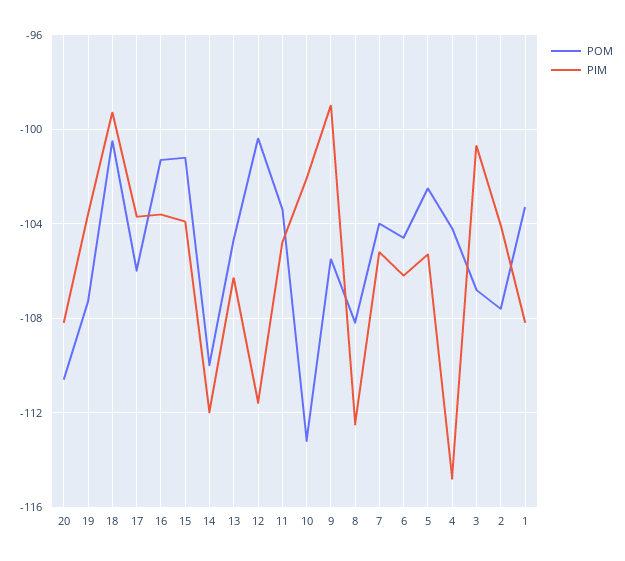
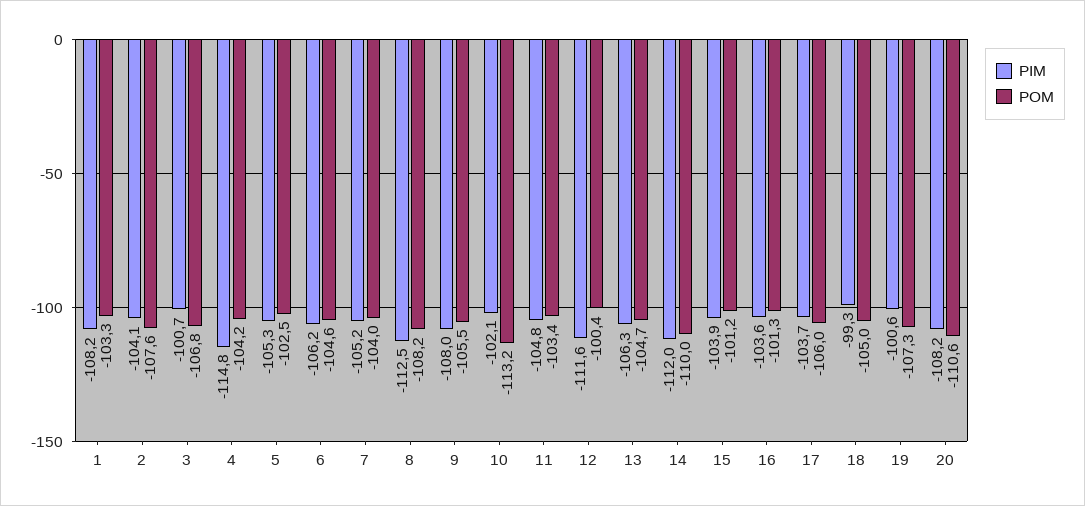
  {
    "POM": {
      "20": -110.6,
      "19": -107.3,
-     "18": -100.5,
+     "18": -105,
      "17": -106,
      "16": -101.3,
      "15": -101.2,
      "14": -110,
      "13": -104.7,
      "12": -100.4,
      "11": -103.4,
      "10": -113.2,
      "9": -105.5,
      "8": -108.2,
      "7": -104,
      "6": -104.6,
      "5": -102.5,
      "4": -104.2,
      "3": -106.8,
      "2": -107.6,
      "1": -103.3
    },
    "PIM": {
      "20": -108.2,
-     "19": -103.5,
+     "19": -100.6,
      "18": -99.3,
      "17": -103.7,
      "16": -103.6,
      "15": -103.9,
      "14": -112,
      "13": -106.3,
      "12": -111.6,
      "11": -104.8,
      "10": -102.1,
-     "9": -99,
+     "9": -108,
      "8": -112.5,
      "7": -105.2,
      "6": -106.2,
      "5": -105.3,
      "4": -114.8,
      "3": -100.7,
      "2": -104.1,
      "1": -108.2
    }
  }

